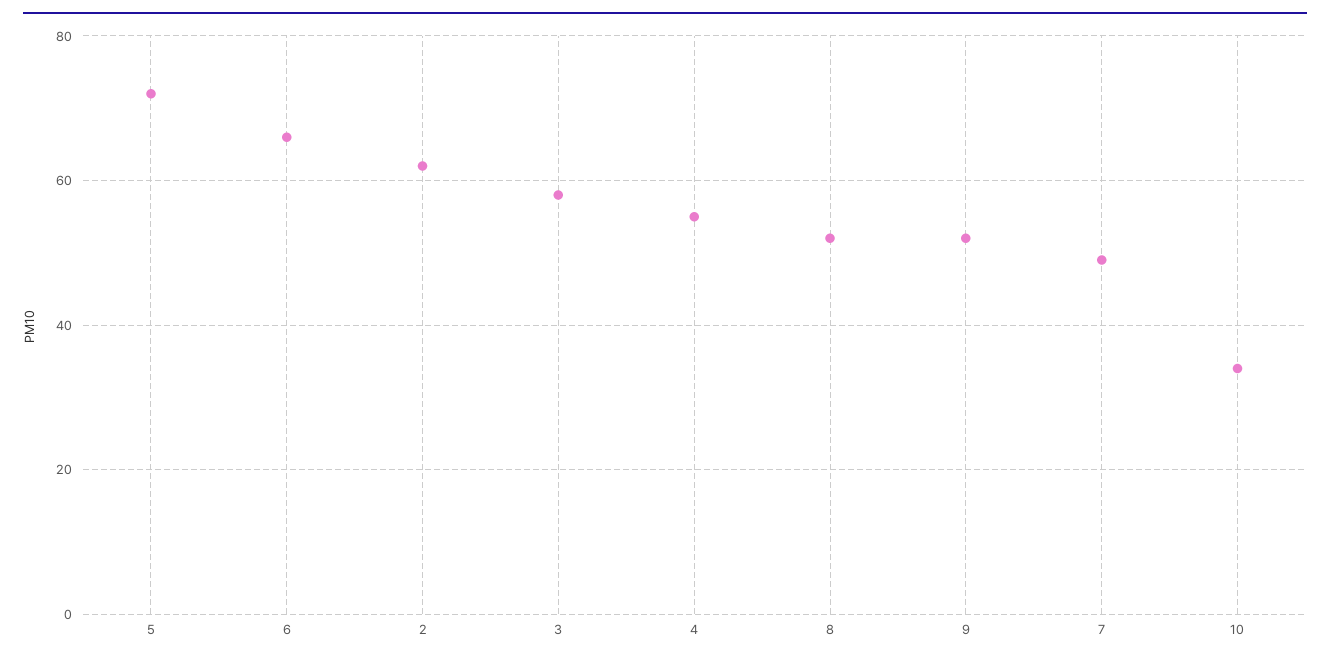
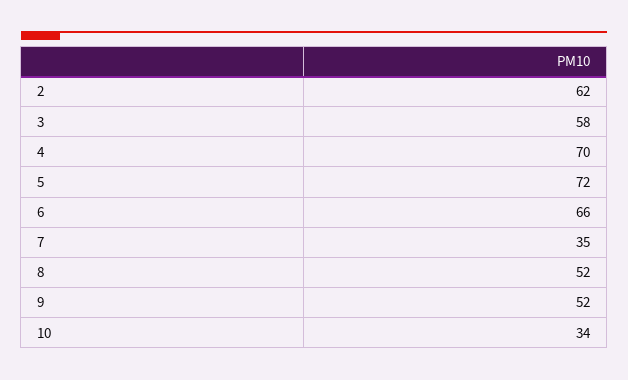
  {
    "5": 72,
    "6": 66,
    "2": 62,
    "3": 58,
-   "4": 55,
+   "4": 70,
    "8": 52,
    "9": 52,
-   "7": 50,
+   "7": 35,
    "10": 34
  }

